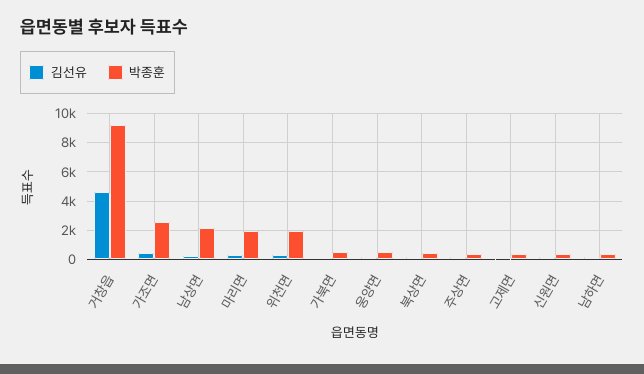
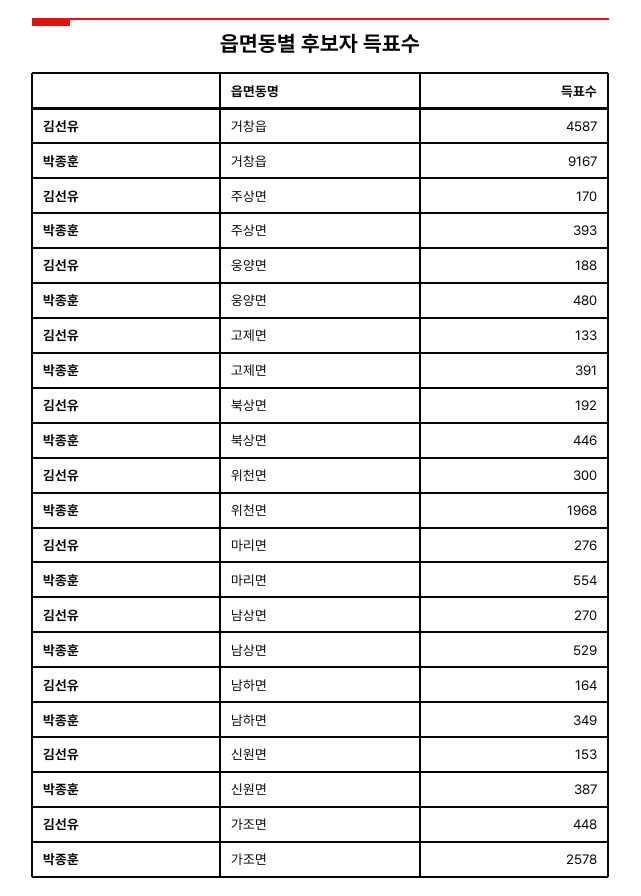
  {
    "김선유": {
      "거창읍": 4587,
      "가조면": 448,
      "남상면": 270,
      "마리면": 276,
      "위천면": 300,
-     "가북면": 0,
      "웅양면": 188,
      "북상면": 192,
      "주상면": 170,
      "고제면": 133,
      "신원면": 153,
      "남하면": 164
    },
    "박종훈": {
      "거창읍": 9167,
      "가조면": 2578,
-     "남상면": 2000,
+     "남상면": 529,
-     "마리면": 2000,
+     "마리면": 554,
      "위천면": 1968,
-     "가북면": 500,
      "웅양면": 480,
      "북상면": 446,
      "주상면": 393,
      "고제면": 391,
      "신원면": 387,
      "남하면": 349
    }
  }

